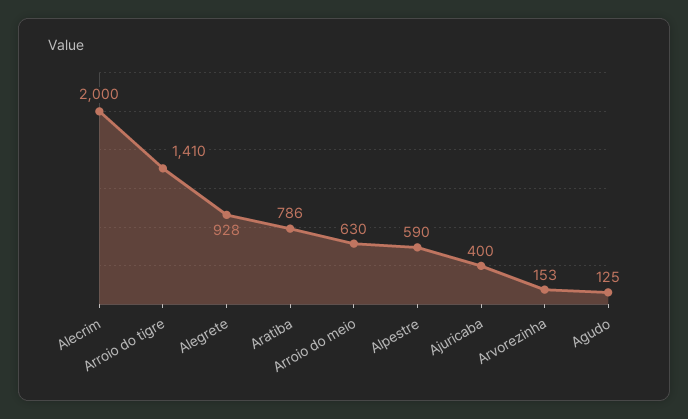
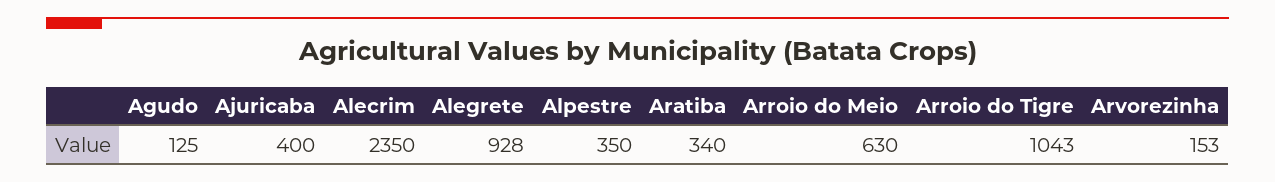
  {
-   "Alecrim": 2000,
+   "Alecrim": 2350,
-   "Arroio do tigre": 1410,
+   "Arroio do tigre": 1043,
    "Alegrete": 928,
-   "Aratiba": 786,
+   "Aratiba": 340,
    "Arroio do meio": 630,
-   "Alpestre": 590,
+   "Alpestre": 350,
    "Ajuricaba": 400,
    "Arvorezinha": 153,
    "Agudo": 125
  }

